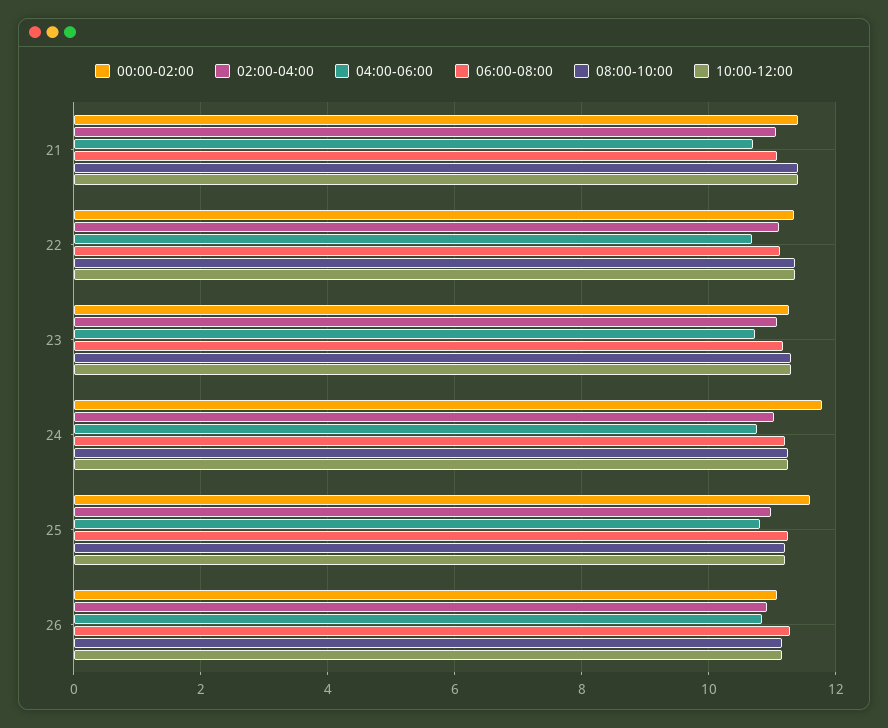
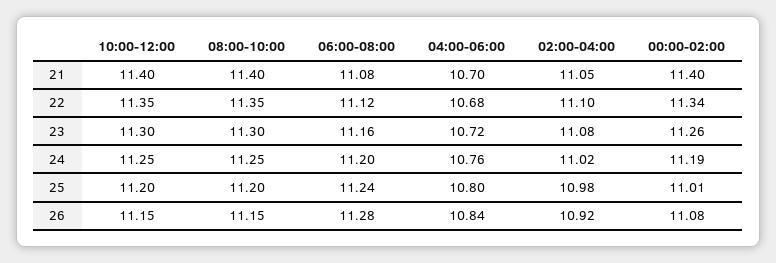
  {
    "00:00-02:00": {
      "21": 11.4,
      "22": 11.34,
      "23": 11.26,
-     "24": 11.8,
+     "24": 11.19,
-     "25": 11.6,
+     "25": 11.01,
      "26": 11.08
    },
    "02:00-04:00": {
      "21": 11.05,
      "22": 11.1,
      "23": 11.08,
      "24": 11.02,
      "25": 10.98,
      "26": 10.92
    },
    "04:00-06:00": {
      "21": 10.7,
      "22": 10.68,
      "23": 10.72,
      "24": 10.76,
      "25": 10.8,
      "26": 10.84
    },
    "06:00-08:00": {
      "21": 11.08,
      "22": 11.12,
      "23": 11.16,
      "24": 11.2,
      "25": 11.24,
      "26": 11.28
    },
    "08:00-10:00": {
      "21": 11.4,
      "22": 11.35,
      "23": 11.3,
      "24": 11.25,
      "25": 11.2,
      "26": 11.15
    },
    "10:00-12:00": {
      "21": 11.4,
      "22": 11.35,
      "23": 11.3,
      "24": 11.25,
      "25": 11.2,
      "26": 11.15
    }
  }

